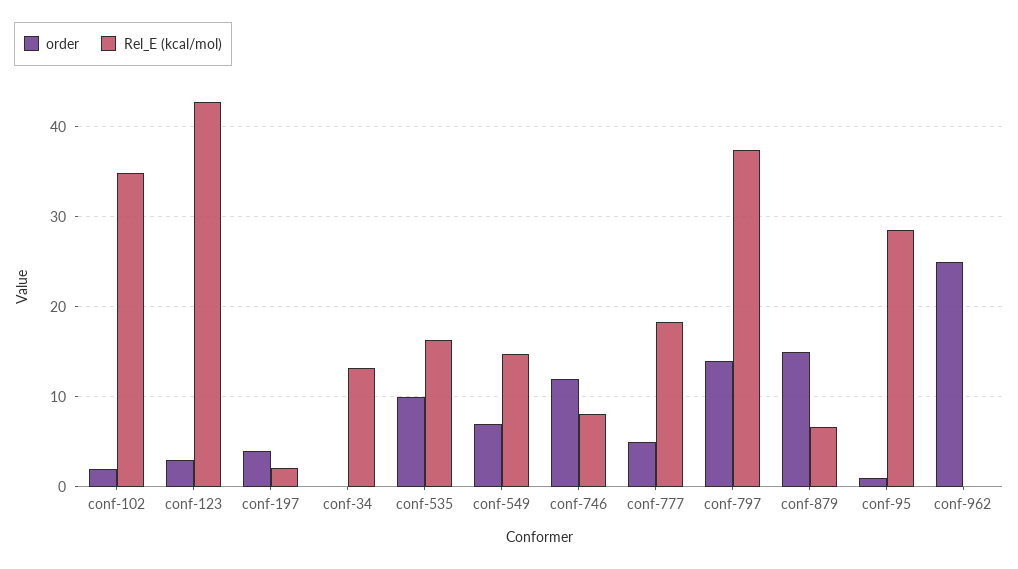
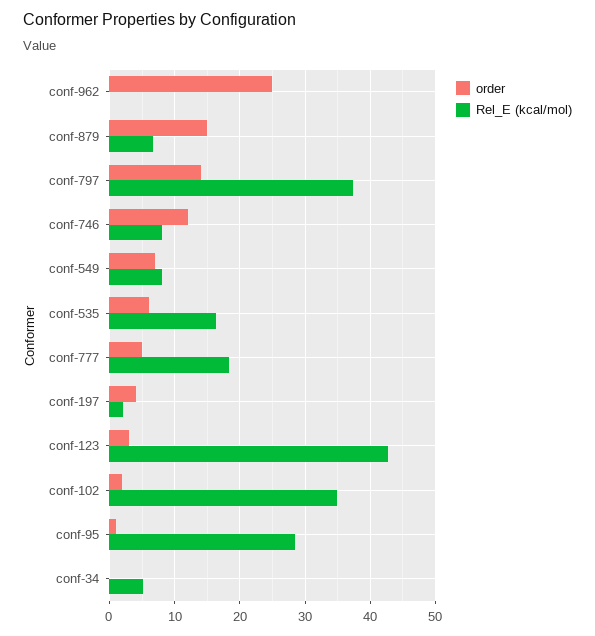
  {
    "order": {
      "conf-102": 2,
      "conf-123": 3,
      "conf-197": 4,
      "conf-34": 0,
-     "conf-535": 10,
+     "conf-535": 6,
      "conf-549": 7,
      "conf-746": 12,
      "conf-777": 5,
      "conf-797": 14,
      "conf-879": 15,
      "conf-95": 1,
      "conf-962": 25
    },
    "Rel_E (kcal/mol)": {
      "conf-102": 35,
      "conf-123": 43,
      "conf-197": 2,
-     "conf-34": 13,
+     "conf-34": 5,
      "conf-535": 16,
-     "conf-549": 15,
+     "conf-549": 8,
      "conf-746": 8,
      "conf-777": 18,
      "conf-797": 37,
      "conf-879": 7,
      "conf-95": 29,
      "conf-962": 0
    }
  }

